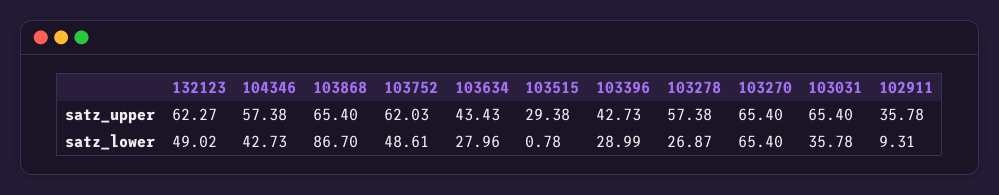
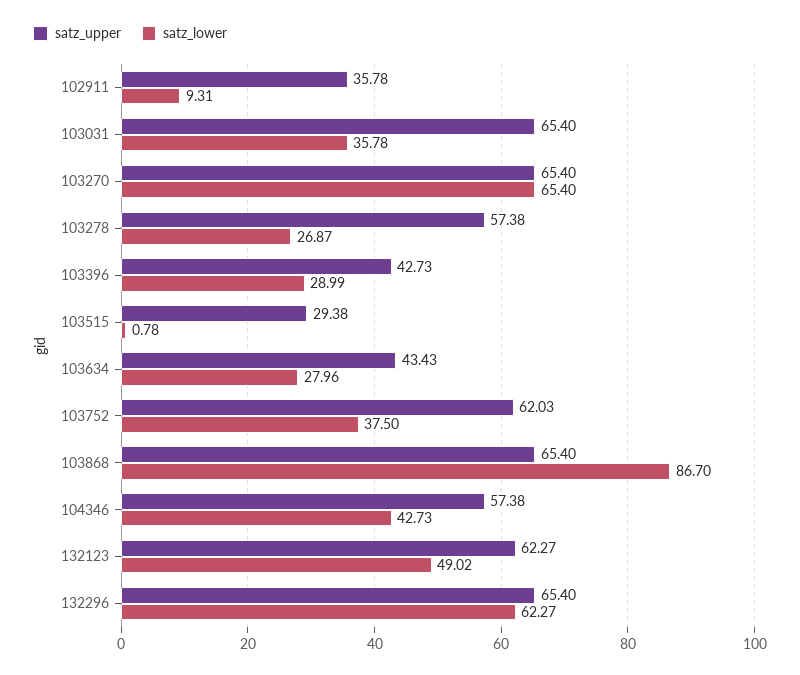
  {
    "satz_upper": {
      "132123": 62.27,
      "104346": 57.38,
      "103868": 65.4,
      "103752": 62.03,
      "103634": 43.43,
      "103515": 29.38,
      "103396": 42.73,
      "103278": 57.38,
      "103270": 65.4,
      "103031": 65.4,
-     "102911": 35.78
+     "102911": 35.78,
+     "132296": 65.4
    },
    "satz_lower": {
      "132123": 49.02,
      "104346": 42.73,
      "103868": 86.7,
-     "103752": 48.61,
+     "103752": 37.5,
      "103634": 27.96,
      "103515": 0.78,
      "103396": 28.99,
      "103278": 26.87,
      "103270": 65.4,
      "103031": 35.78,
-     "102911": 9.31
+     "102911": 9.31,
+     "132296": 62.27
    }
  }

